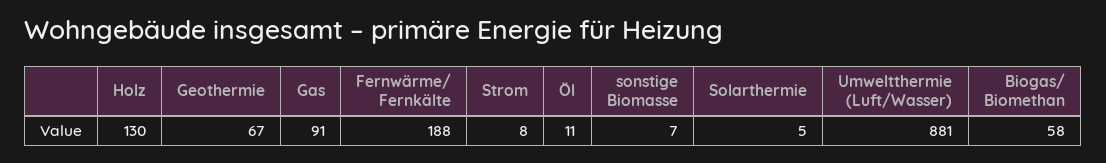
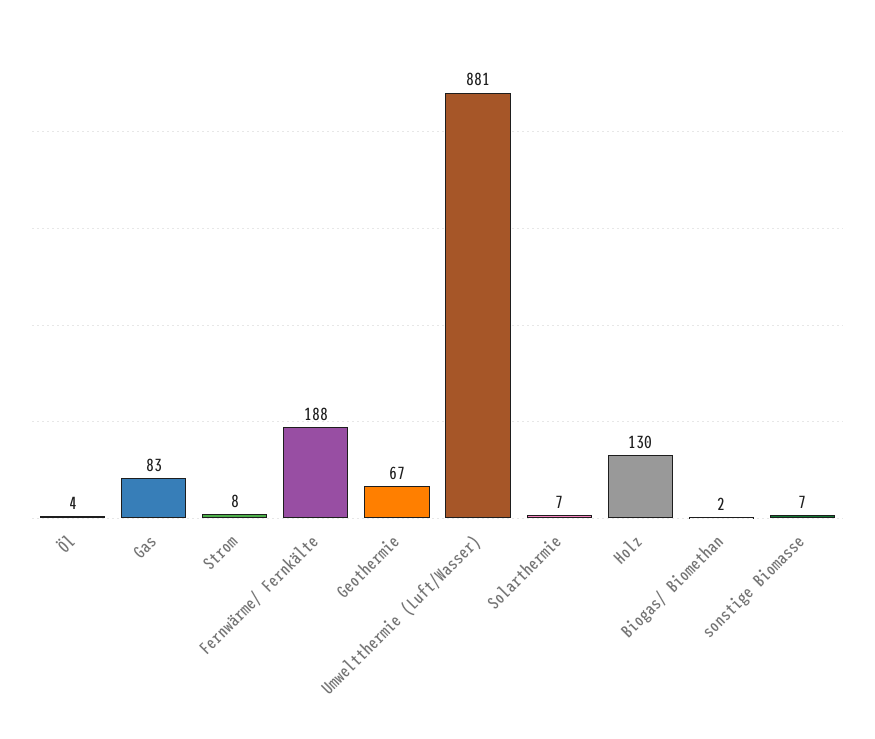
  {
    "Holz": 130,
    "Geothermie": 67,
-   "Gas": 91,
+   "Gas": 83,
    "Fernwärme/ Fernkälte": 188,
    "Strom": 8,
-   "Öl": 11,
+   "Öl": 4,
    "sonstige Biomasse": 7,
-   "Solarthermie": 5,
+   "Solarthermie": 7,
    "Umweltthermie (Luft/Wasser)": 881,
-   "Biogas/ Biomethan": 58
+   "Biogas/ Biomethan": 2
  }

